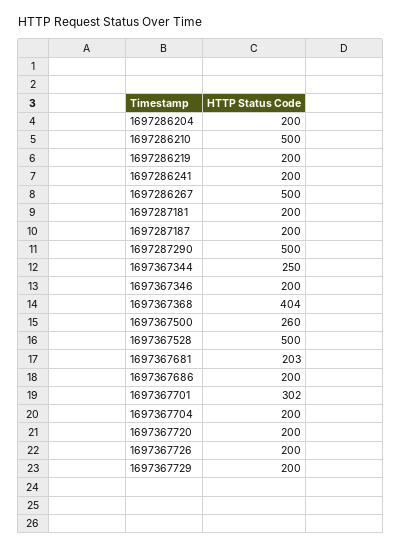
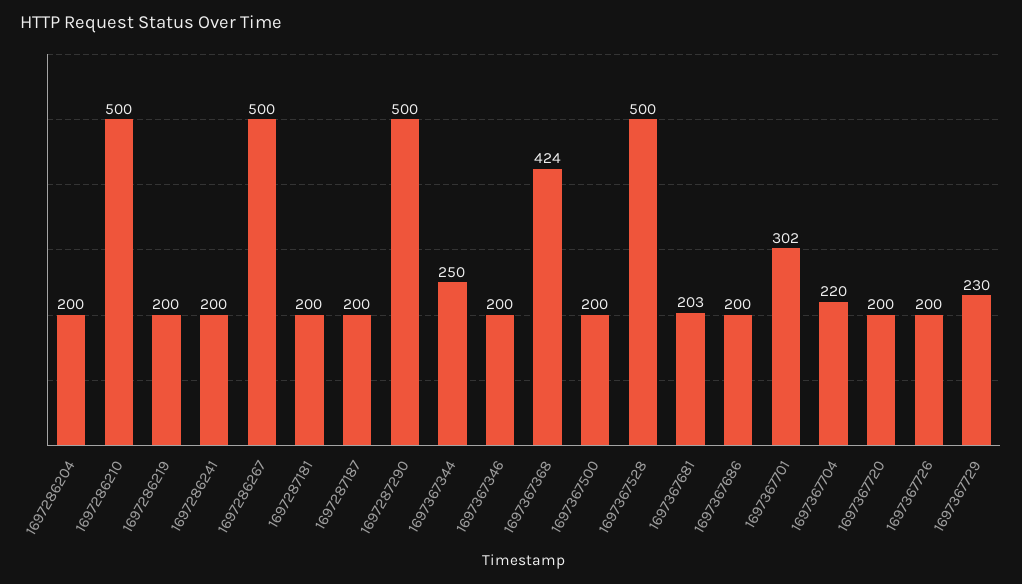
  {
    "1697286204": 200,
    "1697286210": 500,
    "1697286219": 200,
    "1697286241": 200,
    "1697286267": 500,
    "1697287181": 200,
    "1697287187": 200,
    "1697287290": 500,
    "1697367344": 250,
    "1697367346": 200,
-   "1697367368": 404,
+   "1697367368": 424,
-   "1697367500": 260,
+   "1697367500": 200,
    "1697367528": 500,
    "1697367681": 203,
    "1697367686": 200,
    "1697367701": 302,
-   "1697367704": 200,
+   "1697367704": 220,
    "1697367720": 200,
    "1697367726": 200,
-   "1697367729": 200
+   "1697367729": 230
  }

